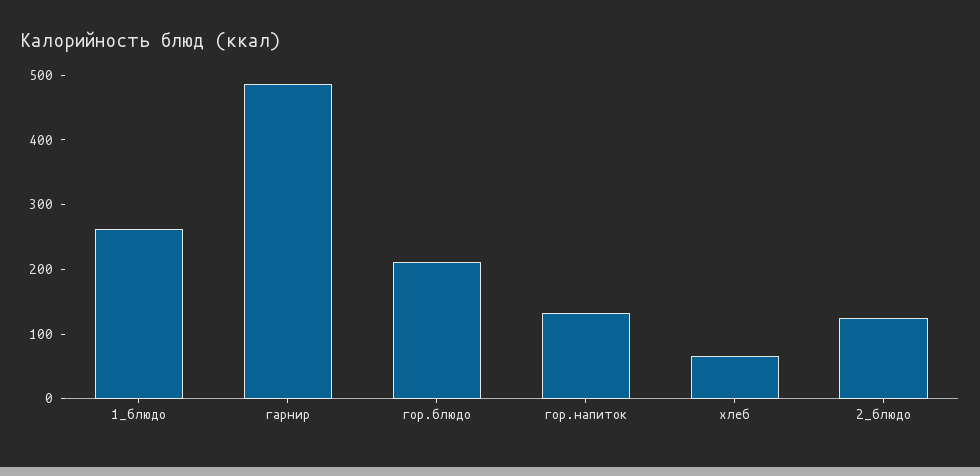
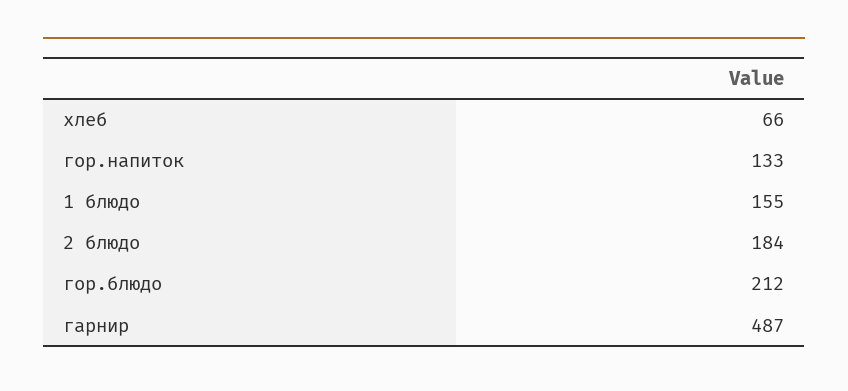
  {
-   "1_блюдо": 260,
+   "1_блюдо": 155,
    "гарнир": 487,
    "гор.блюдо": 212,
    "гор.напиток": 133,
    "хлеб": 66,
-   "2_блюдо": 120
+   "2_блюдо": 184
  }

